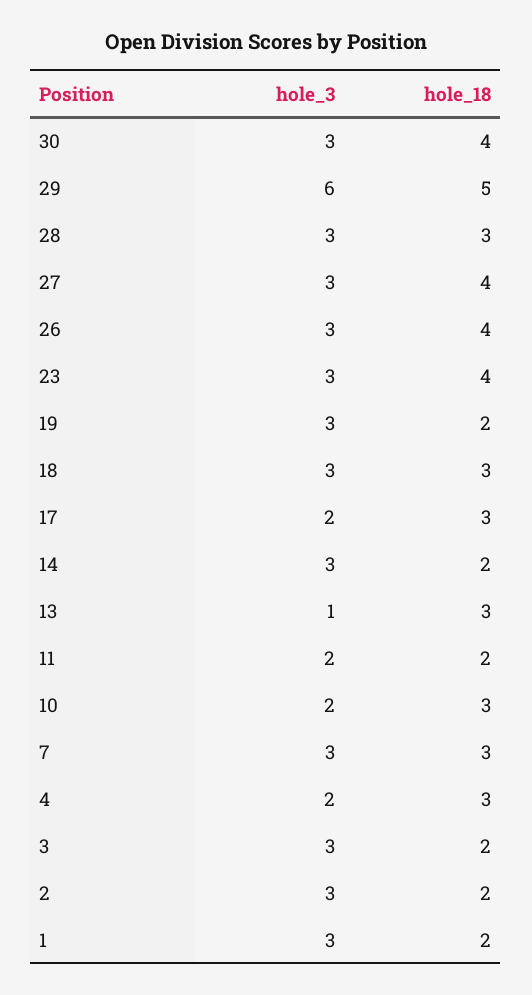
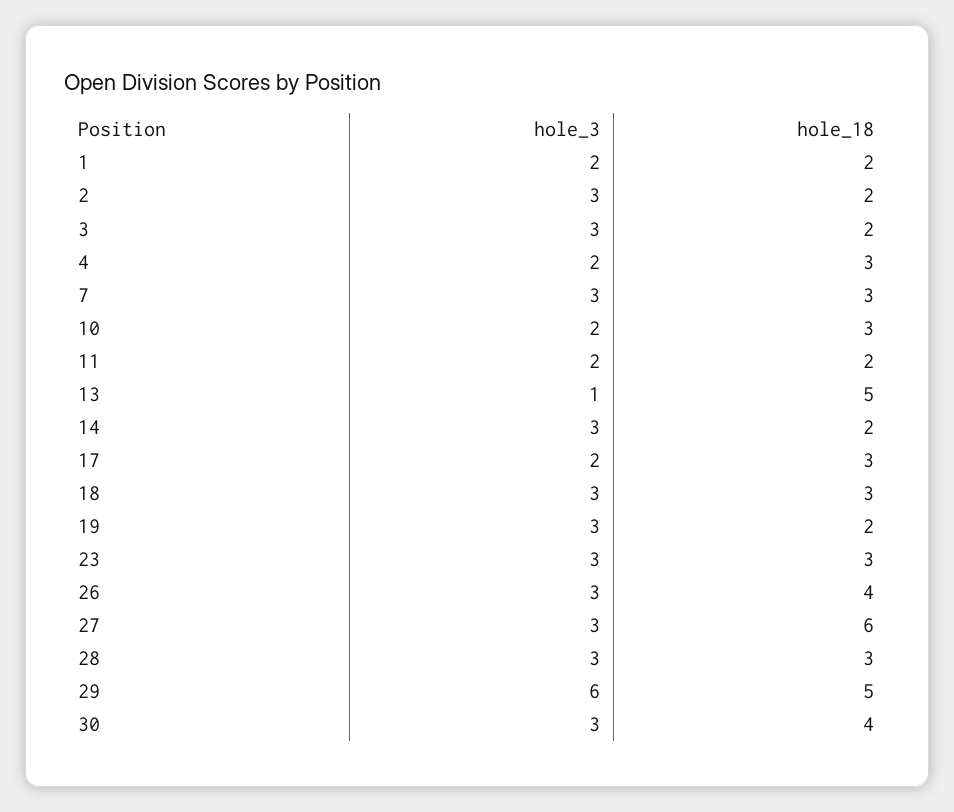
  {
    "hole_3": {
      "30": 3,
      "29": 6,
      "28": 3,
      "27": 3,
      "26": 3,
      "23": 3,
      "19": 3,
      "18": 3,
      "17": 2,
      "14": 3,
      "13": 1,
      "11": 2,
      "10": 2,
      "7": 3,
      "4": 2,
      "3": 3,
      "2": 3,
-     "1": 3
+     "1": 2
    },
    "hole_18": {
      "30": 4,
      "29": 5,
      "28": 3,
-     "27": 4,
+     "27": 6,
      "26": 4,
-     "23": 4,
+     "23": 3,
      "19": 2,
      "18": 3,
      "17": 3,
      "14": 2,
-     "13": 3,
+     "13": 5,
      "11": 2,
      "10": 3,
      "7": 3,
      "4": 3,
      "3": 2,
      "2": 2,
      "1": 2
    }
  }

